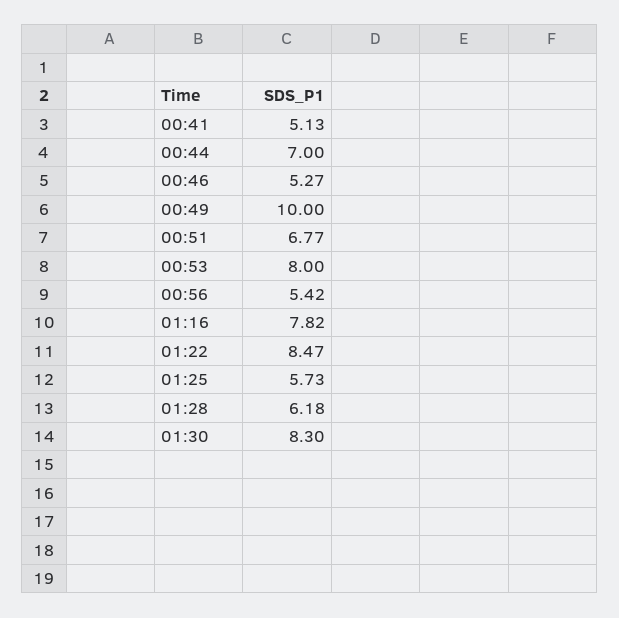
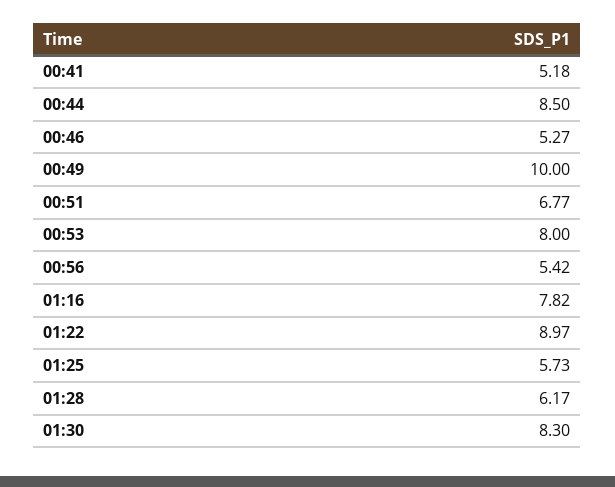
  {
-   "00:41": 5.13,
+   "00:41": 5.18,
-   "00:44": 7,
+   "00:44": 8.5,
    "00:46": 5.27,
    "00:49": 10,
    "00:51": 6.77,
    "00:53": 8,
    "00:56": 5.42,
    "01:16": 7.82,
-   "01:22": 8.47,
+   "01:22": 8.97,
    "01:25": 5.73,
-   "01:28": 6.18,
+   "01:28": 6.17,
    "01:30": 8.3
  }

